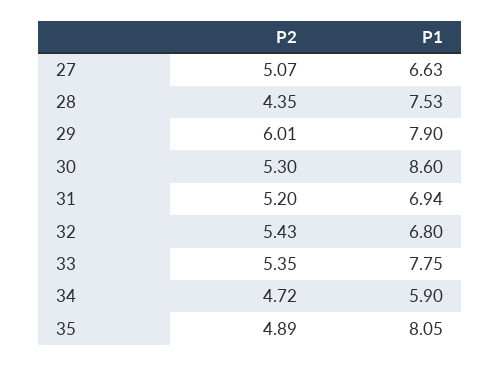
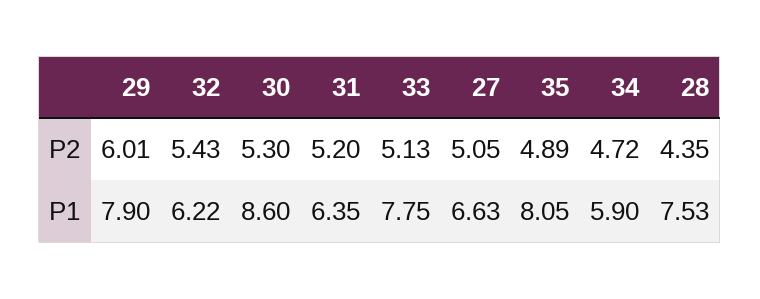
  {
    "P2": {
-     "27": 5.07,
+     "27": 5.05,
      "28": 4.35,
      "29": 6.01,
      "30": 5.3,
      "31": 5.2,
      "32": 5.43,
-     "33": 5.35,
+     "33": 5.13,
      "34": 4.72,
      "35": 4.89
    },
    "P1": {
      "27": 6.63,
      "28": 7.53,
      "29": 7.9,
      "30": 8.6,
-     "31": 6.94,
+     "31": 6.35,
-     "32": 6.8,
+     "32": 6.22,
      "33": 7.75,
      "34": 5.9,
      "35": 8.05
    }
  }

